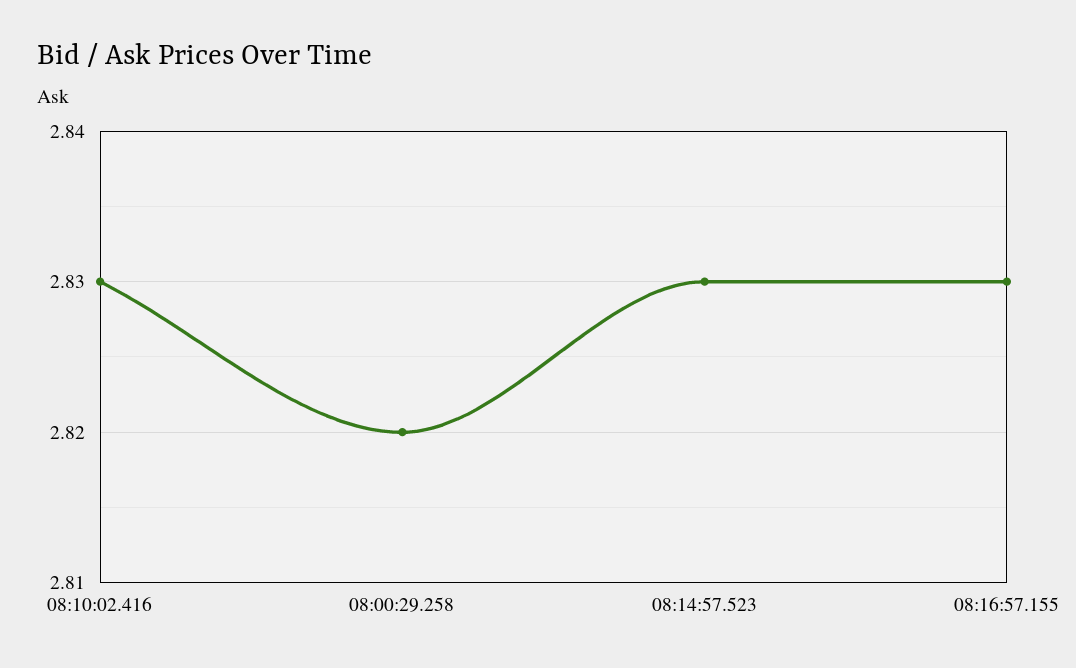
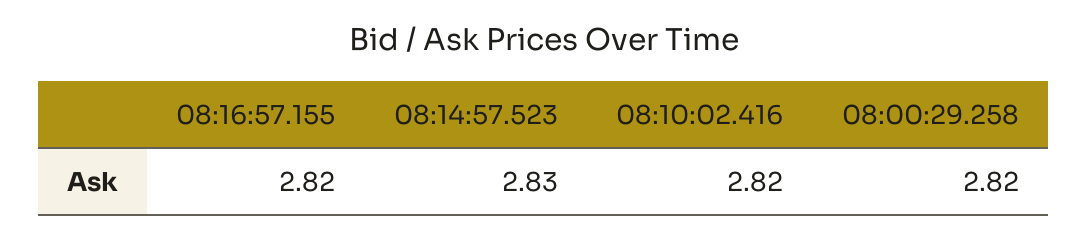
  {
-   "08:10:02.416": 2.83,
+   "08:10:02.416": 2.82,
    "08:00:29.258": 2.82,
    "08:14:57.523": 2.83,
-   "08:16:57.155": 2.83
+   "08:16:57.155": 2.82
  }

